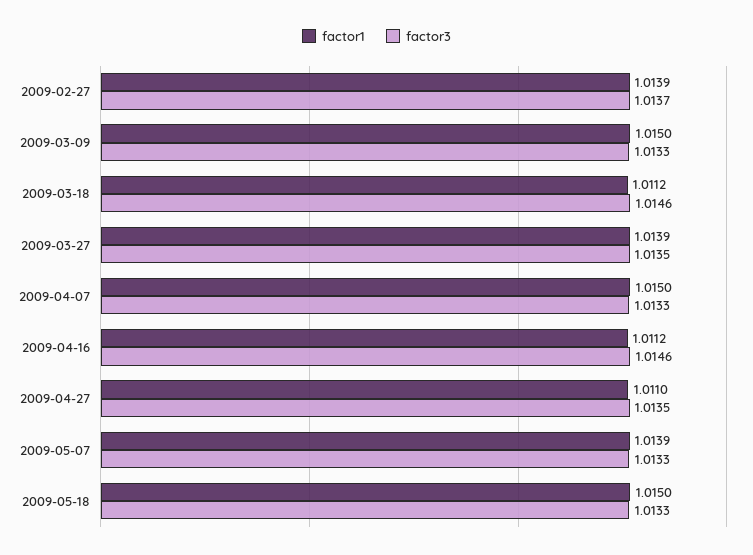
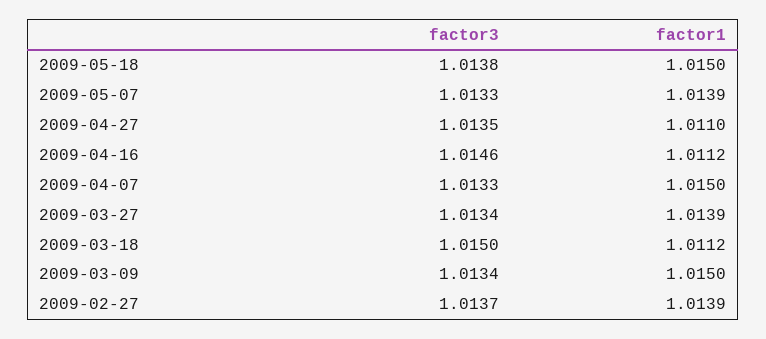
  {
    "factor1": {
      "2009-02-27": 1.0139,
      "2009-03-09": 1.015,
      "2009-03-18": 1.0112,
      "2009-03-27": 1.0139,
      "2009-04-07": 1.015,
      "2009-04-16": 1.0112,
      "2009-04-27": 1.011,
      "2009-05-07": 1.0139,
      "2009-05-18": 1.015
    },
    "factor3": {
      "2009-02-27": 1.0137,
-     "2009-03-09": 1.0133,
+     "2009-03-09": 1.0134,
-     "2009-03-18": 1.0146,
+     "2009-03-18": 1.015,
-     "2009-03-27": 1.0135,
+     "2009-03-27": 1.0134,
      "2009-04-07": 1.0133,
      "2009-04-16": 1.0146,
      "2009-04-27": 1.0135,
      "2009-05-07": 1.0133,
-     "2009-05-18": 1.0133
+     "2009-05-18": 1.0138
    }
  }

